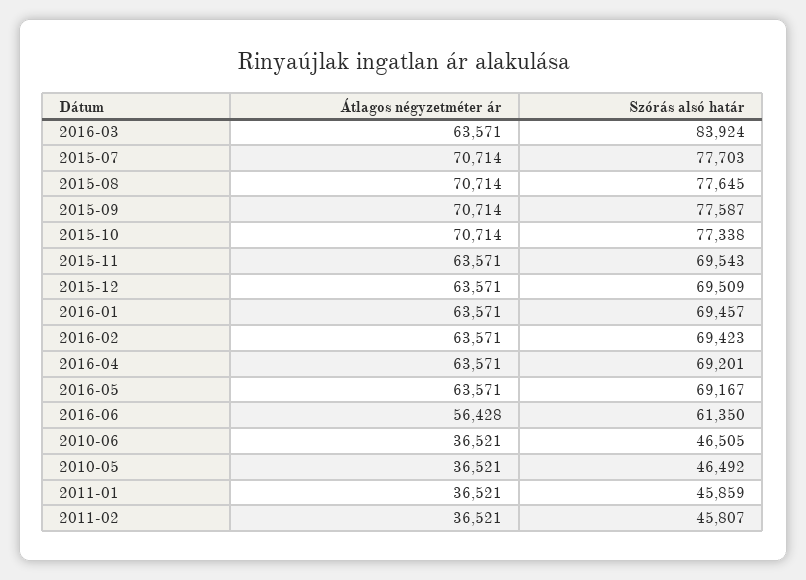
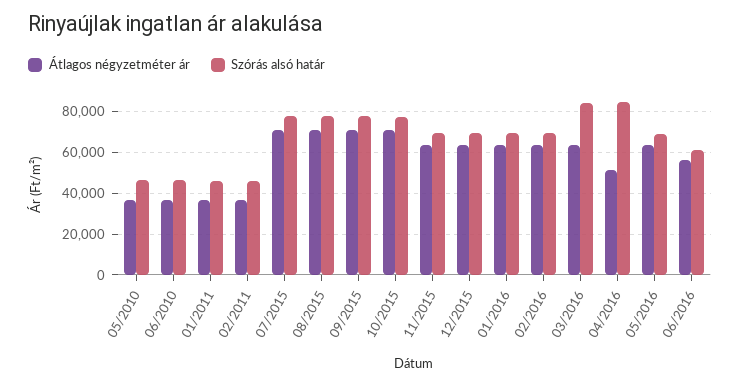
  {
    "Átlagos négyzetméter ár": {
      "2016-03": 63571,
      "2015-07": 70714,
      "2015-08": 70714,
      "2015-09": 70714,
      "2015-10": 70714,
      "2015-11": 63571,
      "2015-12": 63571,
      "2016-01": 63571,
      "2016-02": 63571,
-     "2016-04": 63571,
+     "2016-04": 50000,
      "2016-05": 63571,
      "2016-06": 56428,
      "2010-06": 36521,
      "2010-05": 36521,
      "2011-01": 36521,
      "2011-02": 36521
    },
    "Szórás alsó határ": {
      "2016-03": 83924,
      "2015-07": 77703,
      "2015-08": 77645,
      "2015-09": 77587,
      "2015-10": 77338,
      "2015-11": 69543,
      "2015-12": 69509,
      "2016-01": 69457,
      "2016-02": 69423,
-     "2016-04": 69201,
+     "2016-04": 85000,
      "2016-05": 69167,
      "2016-06": 61350,
      "2010-06": 46505,
      "2010-05": 46492,
      "2011-01": 45859,
      "2011-02": 45807
    }
  }

